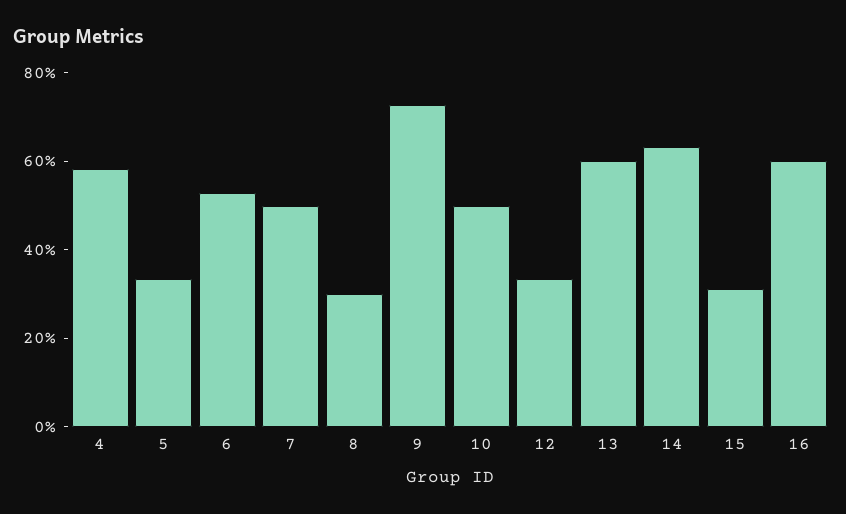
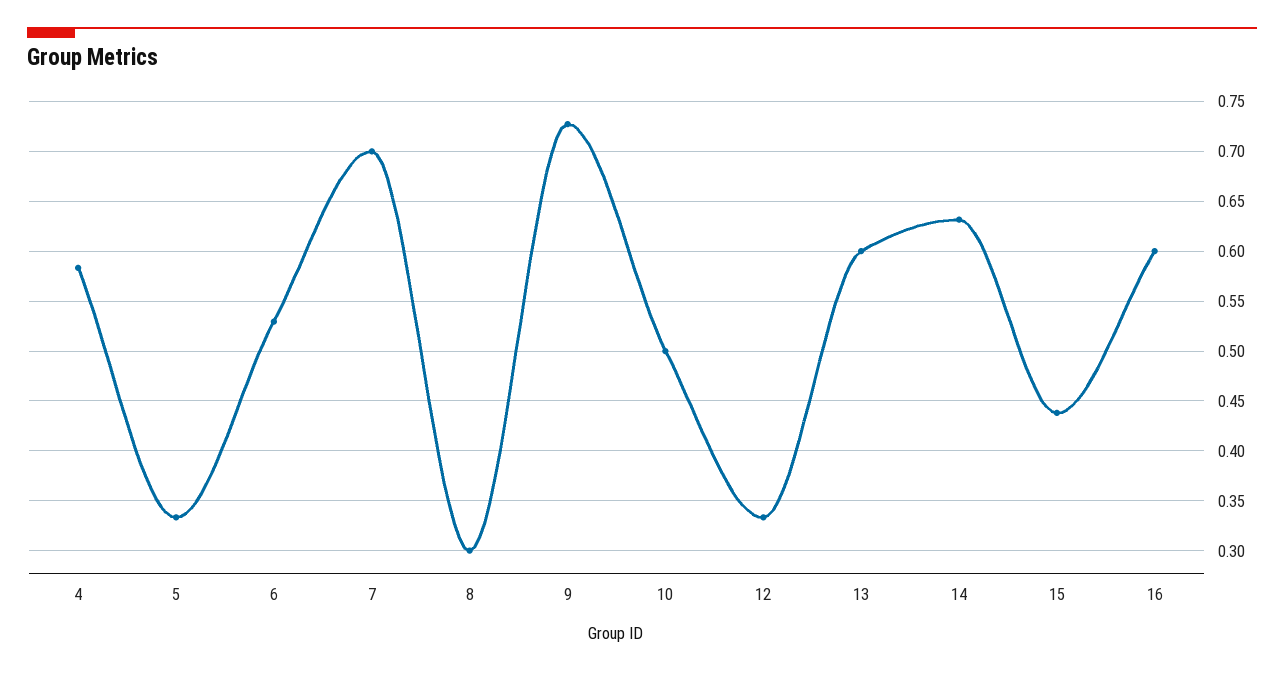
  {
    "4": 0.58,
    "5": 0.33,
    "6": 0.53,
-   "7": 0.5,
+   "7": 0.7,
    "8": 0.3,
    "9": 0.73,
    "10": 0.5,
    "12": 0.33,
    "13": 0.6,
    "14": 0.63,
-   "15": 0.3,
+   "15": 0.44,
    "16": 0.6
  }

